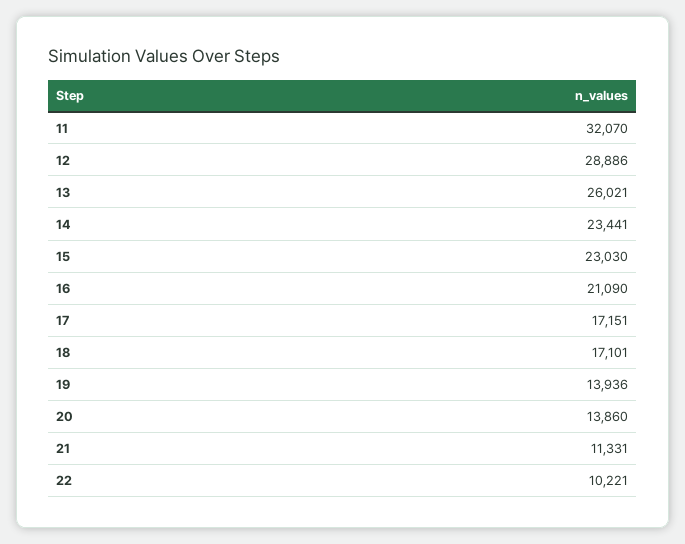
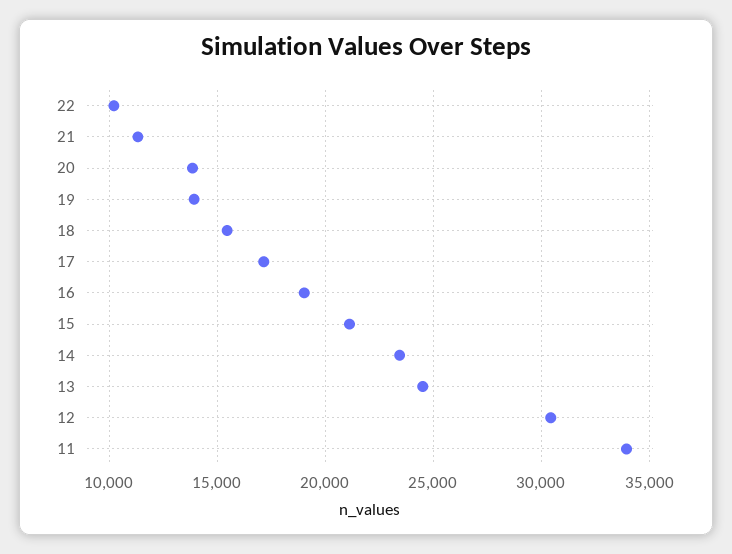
  {
-   "11": 32070,
+   "11": 34000,
-   "12": 28886,
+   "12": 30500,
-   "13": 26021,
+   "13": 24500,
    "14": 23441,
-   "15": 23030,
+   "15": 21000,
-   "16": 21090,
+   "16": 19000,
    "17": 17151,
-   "18": 17101,
+   "18": 15500,
    "19": 13936,
    "20": 13860,
    "21": 11331,
    "22": 10221
  }

